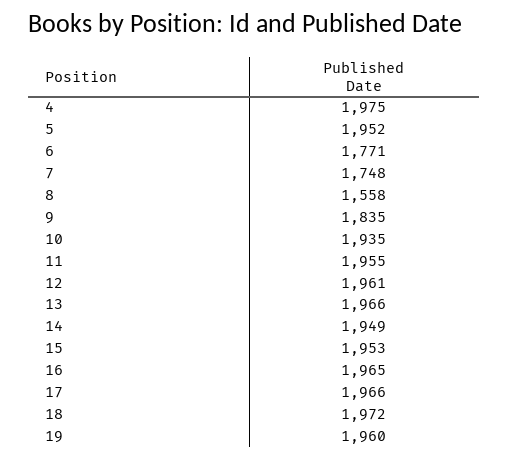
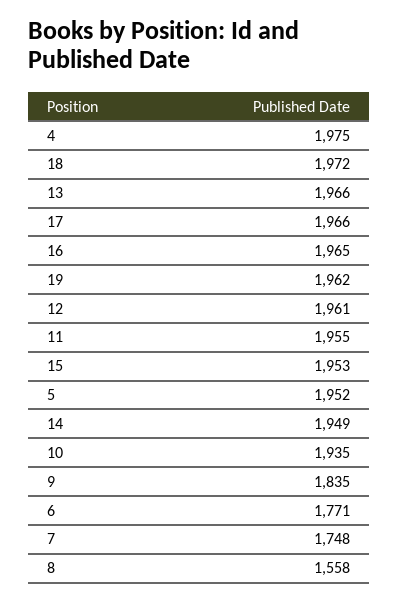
  {
    "4": 1975,
    "5": 1952,
    "6": 1771,
    "7": 1748,
    "8": 1558,
    "9": 1835,
    "10": 1935,
    "11": 1955,
    "12": 1961,
    "13": 1966,
    "14": 1949,
    "15": 1953,
    "16": 1965,
    "17": 1966,
    "18": 1972,
-   "19": 1960
+   "19": 1962
  }

